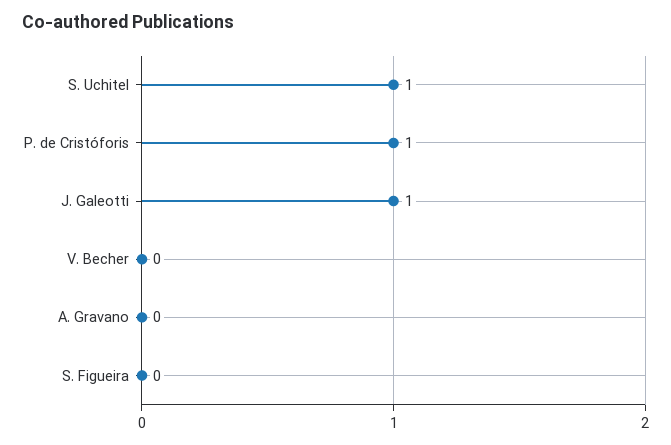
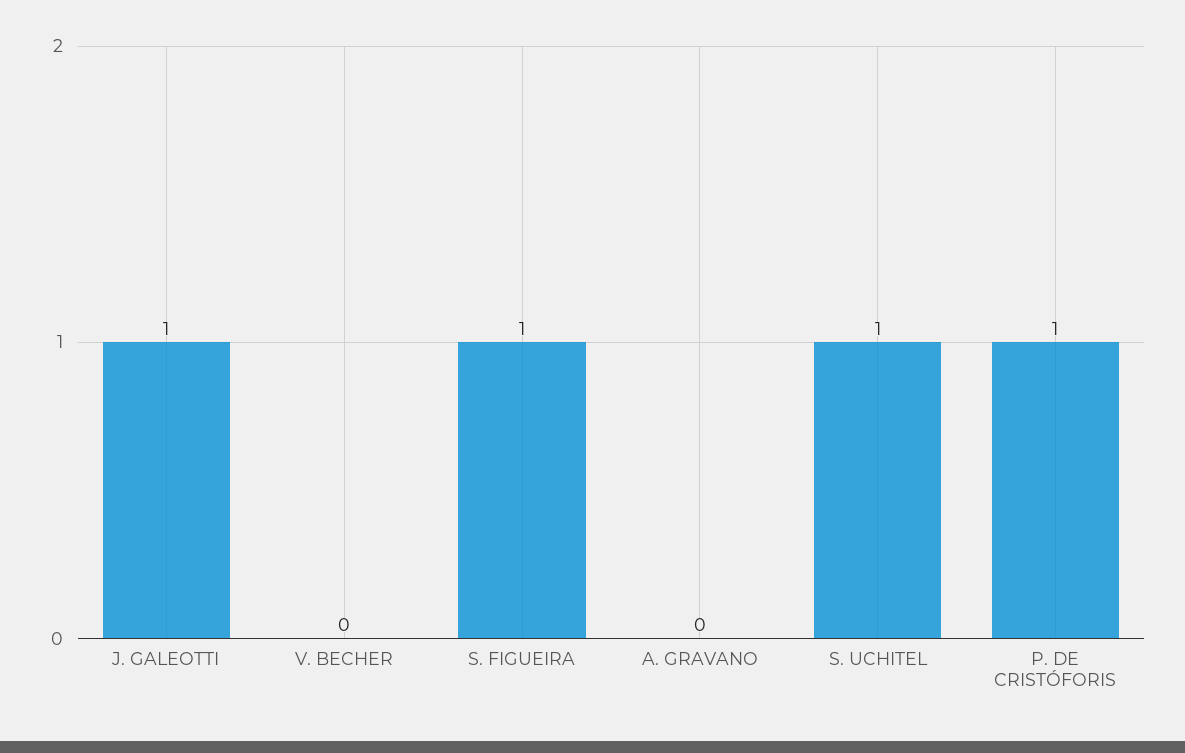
  {
    "S. Uchitel": 1,
    "P. de Cristóforis": 1,
    "J. Galeotti": 1,
    "V. Becher": 0,
    "A. Gravano": 0,
-   "S. Figueira": 0
+   "S. Figueira": 1
  }

